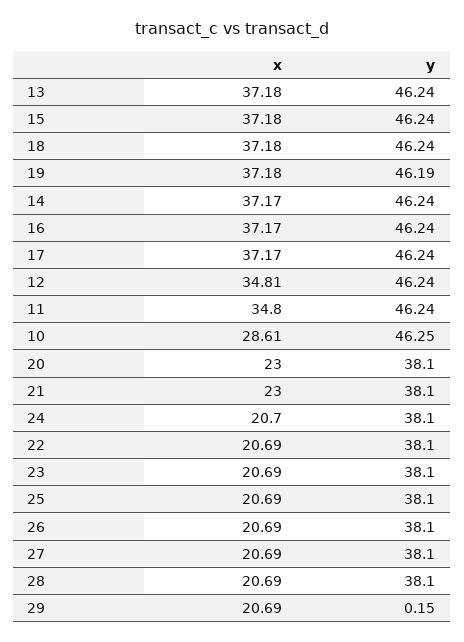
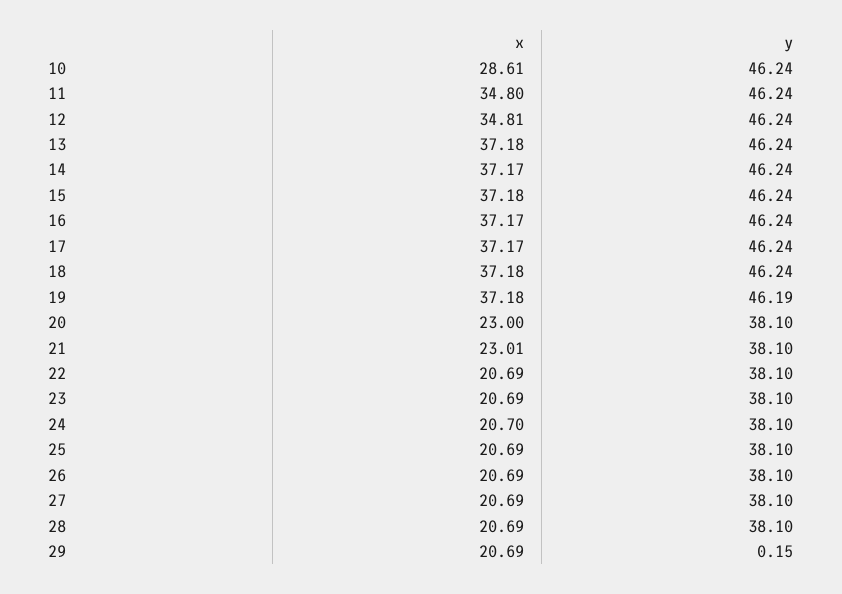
  {
    "x": {
      "13": 37.18,
      "15": 37.18,
      "18": 37.18,
      "19": 37.18,
      "14": 37.17,
      "16": 37.17,
      "17": 37.17,
      "12": 34.81,
      "11": 34.8,
      "10": 28.61,
      "20": 23,
-     "21": 23,
+     "21": 23.01,
      "24": 20.7,
      "22": 20.69,
      "23": 20.69,
      "25": 20.69,
      "26": 20.69,
      "27": 20.69,
      "28": 20.69,
      "29": 20.69
    },
    "y": {
      "13": 46.24,
      "15": 46.24,
      "18": 46.24,
      "19": 46.19,
      "14": 46.24,
      "16": 46.24,
      "17": 46.24,
      "12": 46.24,
      "11": 46.24,
-     "10": 46.25,
+     "10": 46.24,
      "20": 38.1,
      "21": 38.1,
      "24": 38.1,
      "22": 38.1,
      "23": 38.1,
      "25": 38.1,
      "26": 38.1,
      "27": 38.1,
      "28": 38.1,
      "29": 0.15
    }
  }

